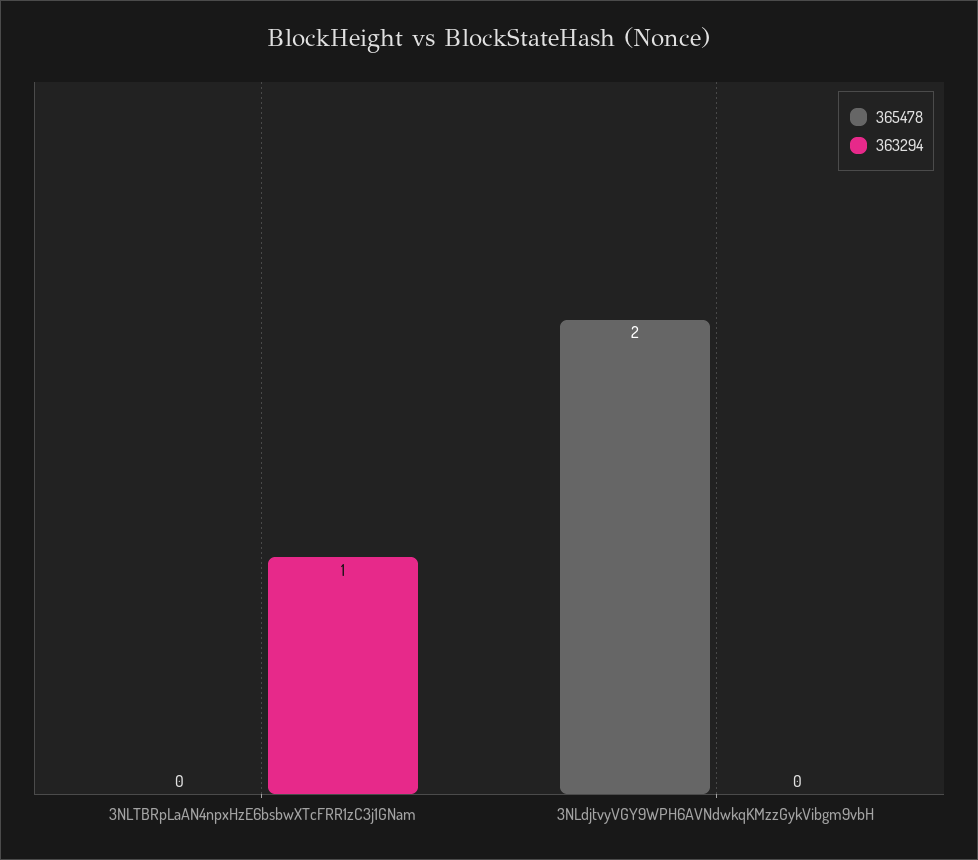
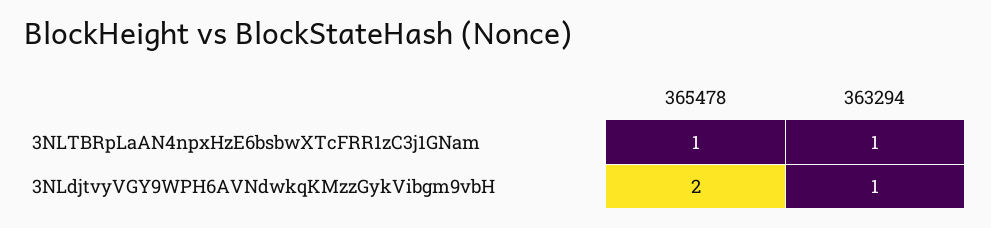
  {
    "365478": {
-     "3NLTBRpLaAN4npxHzE6bsbwXTcFRR1zC3j1GNam": 0,
+     "3NLTBRpLaAN4npxHzE6bsbwXTcFRR1zC3j1GNam": 1,
      "3NLdjtvyVGY9WPH6AVNdwkqKMzzGykVibgm9vbH": 2
    },
    "363294": {
      "3NLTBRpLaAN4npxHzE6bsbwXTcFRR1zC3j1GNam": 1,
-     "3NLdjtvyVGY9WPH6AVNdwkqKMzzGykVibgm9vbH": 0
+     "3NLdjtvyVGY9WPH6AVNdwkqKMzzGykVibgm9vbH": 1
    }
  }

